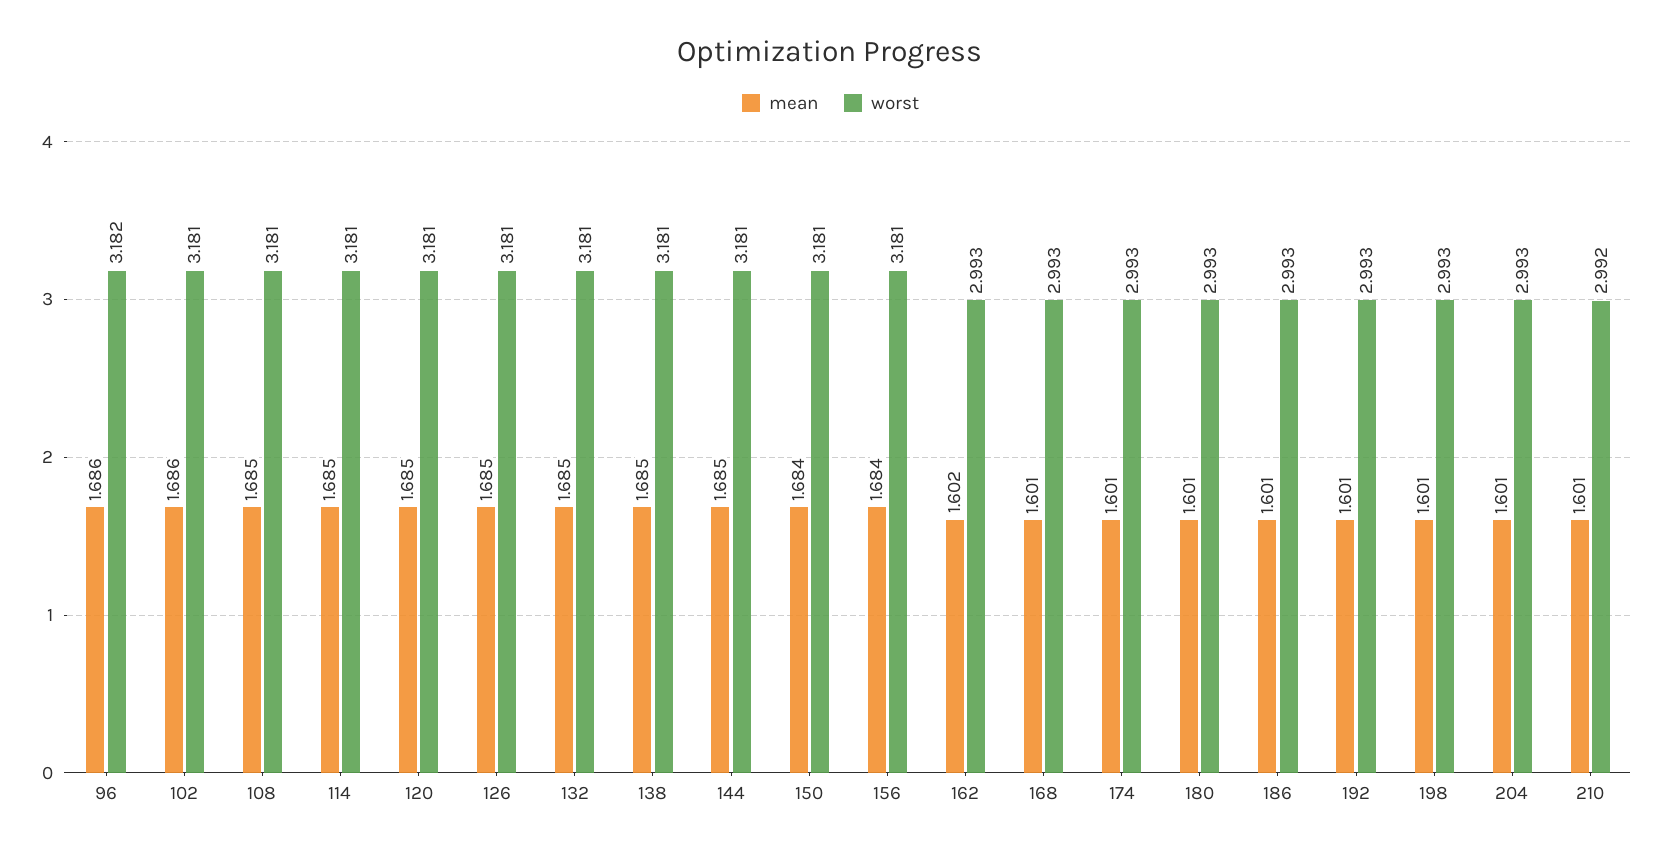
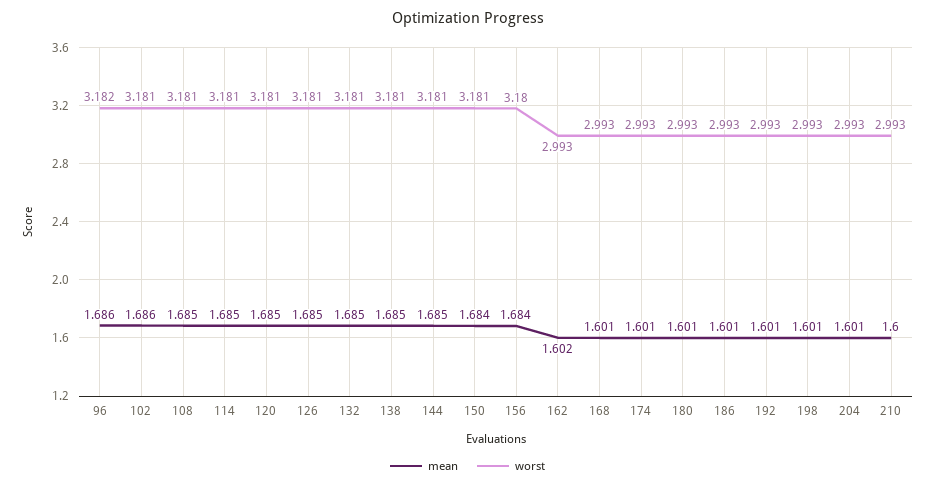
  {
    "mean": {
      "96": 1.686,
      "102": 1.686,
      "108": 1.685,
      "114": 1.685,
      "120": 1.685,
      "126": 1.685,
      "132": 1.685,
      "138": 1.685,
      "144": 1.685,
      "150": 1.684,
      "156": 1.684,
      "162": 1.602,
      "168": 1.601,
      "174": 1.601,
      "180": 1.601,
      "186": 1.601,
      "192": 1.601,
      "198": 1.601,
      "204": 1.601,
-     "210": 1.601
+     "210": 1.6
    },
    "worst": {
      "96": 3.182,
      "102": 3.181,
      "108": 3.181,
      "114": 3.181,
      "120": 3.181,
      "126": 3.181,
      "132": 3.181,
      "138": 3.181,
      "144": 3.181,
      "150": 3.181,
-     "156": 3.181,
+     "156": 3.18,
      "162": 2.993,
      "168": 2.993,
      "174": 2.993,
      "180": 2.993,
      "186": 2.993,
      "192": 2.993,
      "198": 2.993,
      "204": 2.993,
-     "210": 2.992
+     "210": 2.993
    }
  }

